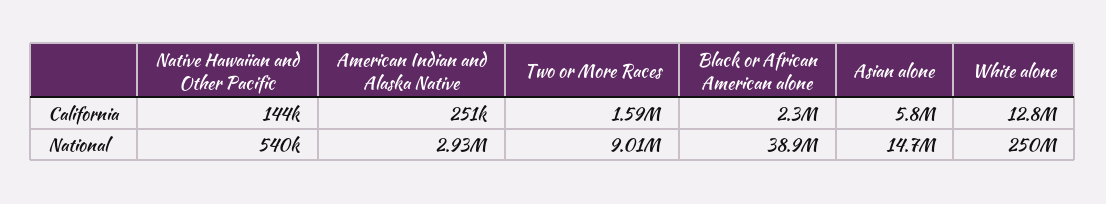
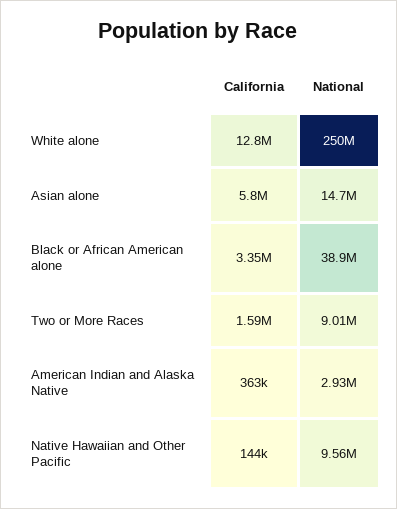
  {
    "Native Hawaiian and Other Pacific": {
      "California": 144000,
-     "National": 540000
+     "National": 9560000
    },
    "American Indian and Alaska Native": {
-     "California": 251000,
+     "California": 363000,
      "National": 2930000
    },
    "Two or More Races": {
      "California": 1590000,
      "National": 9010000
    },
    "Black or African American alone": {
-     "California": 2300000,
+     "California": 3350000,
      "National": 38900000
    },
    "Asian alone": {
      "California": 5800000,
      "National": 14700000
    },
    "White alone": {
      "California": 12800000,
      "National": 250000000
    }
  }

